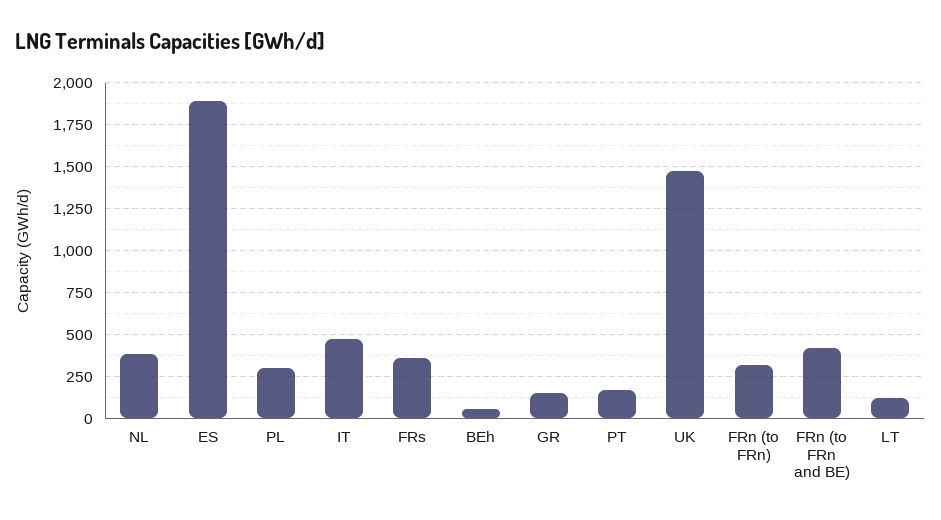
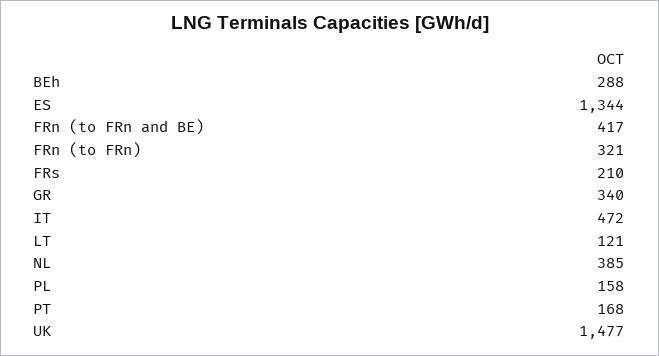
  {
    "NL": 385,
-   "ES": 1900,
+   "ES": 1344,
-   "PL": 300,
+   "PL": 158,
    "IT": 472,
-   "FRs": 350,
+   "FRs": 210,
-   "BEh": 50,
+   "BEh": 288,
-   "GR": 150,
+   "GR": 340,
    "PT": 168,
    "UK": 1477,
    "FRn (to FRn)": 321,
    "FRn (to FRn and BE)": 417,
    "LT": 121
  }

